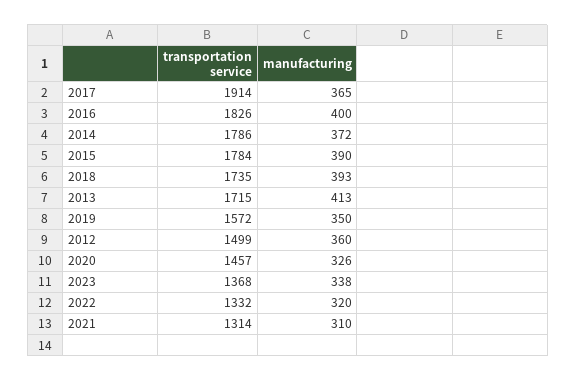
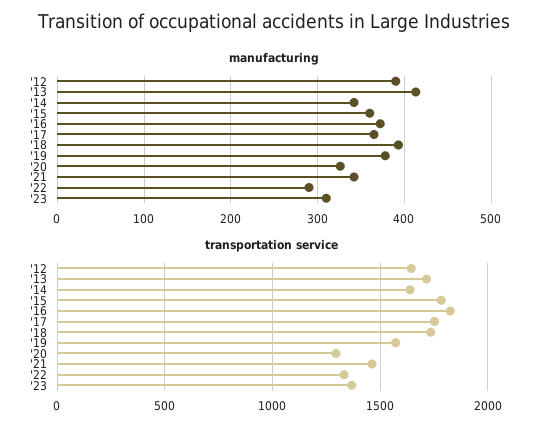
  {
    "transportation service": {
-     "2017": 1914,
+     "2017": 1750,
      "2016": 1826,
-     "2014": 1786,
+     "2014": 1650,
      "2015": 1784,
      "2018": 1735,
      "2013": 1715,
      "2019": 1572,
-     "2012": 1499,
+     "2012": 1650,
-     "2020": 1457,
+     "2020": 1300,
      "2023": 1368,
      "2022": 1332,
-     "2021": 1314
+     "2021": 1450
    },
    "manufacturing": {
      "2017": 365,
-     "2016": 400,
+     "2016": 370,
-     "2014": 372,
+     "2014": 340,
-     "2015": 390,
+     "2015": 360,
      "2018": 393,
      "2013": 413,
-     "2019": 350,
+     "2019": 380,
-     "2012": 360,
+     "2012": 390,
      "2020": 326,
-     "2023": 338,
+     "2023": 310,
-     "2022": 320,
+     "2022": 290,
-     "2021": 310
+     "2021": 340
    }
  }

